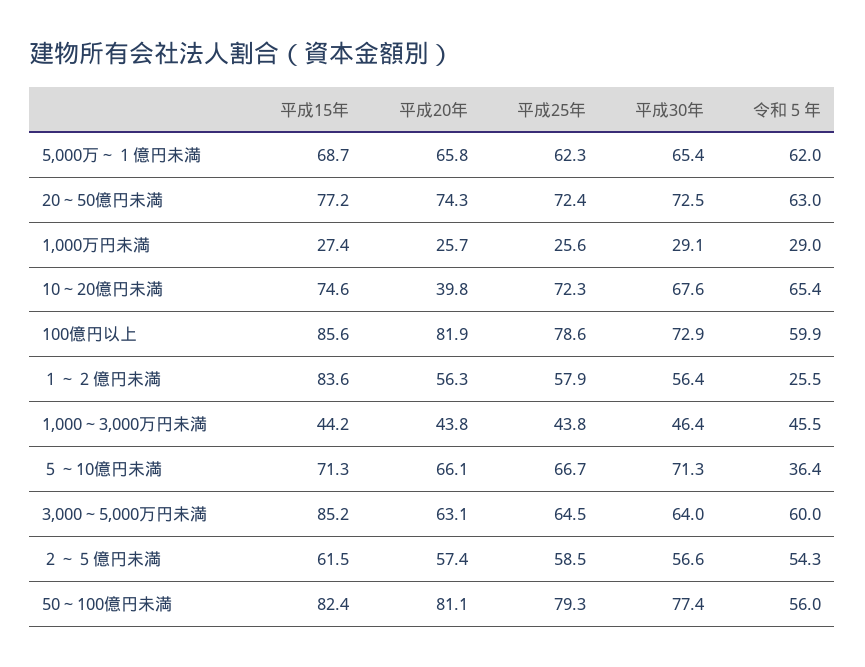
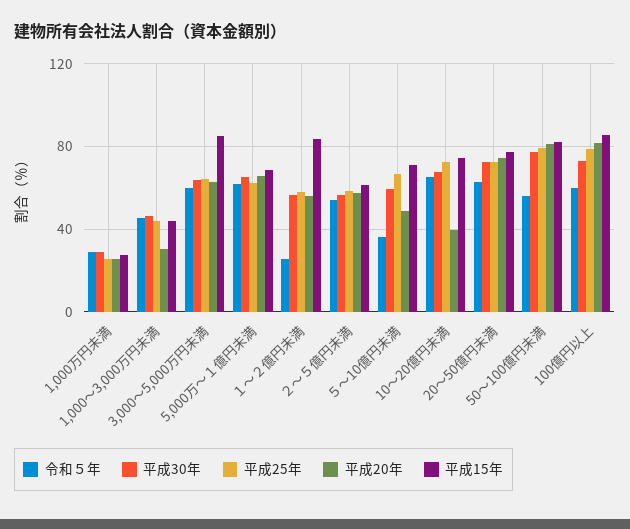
  {
    "平成15年": {
      "5,000万～１億円未満": 68.7,
      "20～50億円未満": 77.2,
      "1,000万円未満": 27.4,
      "10～20億円未満": 74.6,
      "100億円以上": 85.6,
      "１～２億円未満": 83.6,
      "1,000～3,000万円未満": 44.2,
      "５～10億円未満": 71.3,
      "3,000～5,000万円未満": 85.2,
      "２～５億円未満": 61.5,
      "50～100億円未満": 82.4
    },
    "平成20年": {
      "5,000万～１億円未満": 65.8,
      "20～50億円未満": 74.3,
      "1,000万円未満": 25.7,
      "10～20億円未満": 39.8,
      "100億円以上": 81.9,
      "１～２億円未満": 56.3,
-     "1,000～3,000万円未満": 43.8,
+     "1,000～3,000万円未満": 30,
-     "５～10億円未満": 66.1,
+     "５～10億円未満": 50,
      "3,000～5,000万円未満": 63.1,
      "２～５億円未満": 57.4,
      "50～100億円未満": 81.1
    },
    "平成25年": {
      "5,000万～１億円未満": 62.3,
      "20～50億円未満": 72.4,
      "1,000万円未満": 25.6,
      "10～20億円未満": 72.3,
      "100億円以上": 78.6,
      "１～２億円未満": 57.9,
      "1,000～3,000万円未満": 43.8,
      "５～10億円未満": 66.7,
      "3,000～5,000万円未満": 64.5,
      "２～５億円未満": 58.5,
      "50～100億円未満": 79.3
    },
    "平成30年": {
      "5,000万～１億円未満": 65.4,
      "20～50億円未満": 72.5,
      "1,000万円未満": 29.1,
      "10～20億円未満": 67.6,
      "100億円以上": 72.9,
      "１～２億円未満": 56.4,
      "1,000～3,000万円未満": 46.4,
-     "５～10億円未満": 71.3,
+     "５～10億円未満": 60,
      "3,000～5,000万円未満": 64,
      "２～５億円未満": 56.6,
      "50～100億円未満": 77.4
    },
    "令和５年": {
      "5,000万～１億円未満": 62,
      "20～50億円未満": 63,
      "1,000万円未満": 29,
      "10～20億円未満": 65.4,
      "100億円以上": 59.9,
      "１～２億円未満": 25.5,
      "1,000～3,000万円未満": 45.5,
      "５～10億円未満": 36.4,
      "3,000～5,000万円未満": 60,
      "２～５億円未満": 54.3,
      "50～100億円未満": 56
    }
  }

